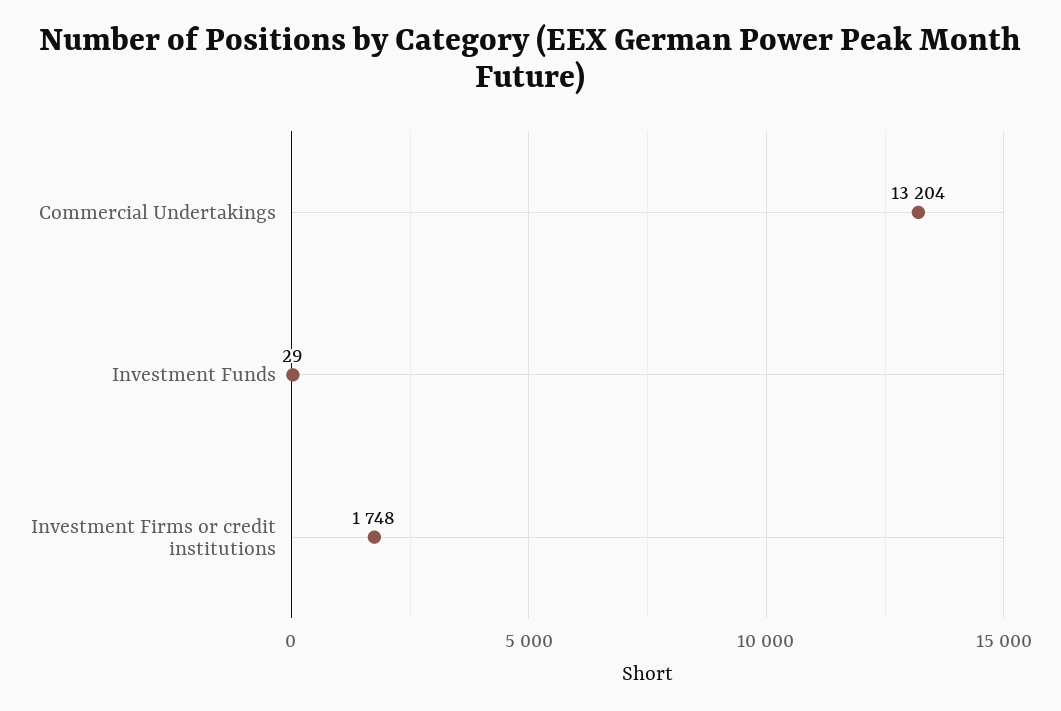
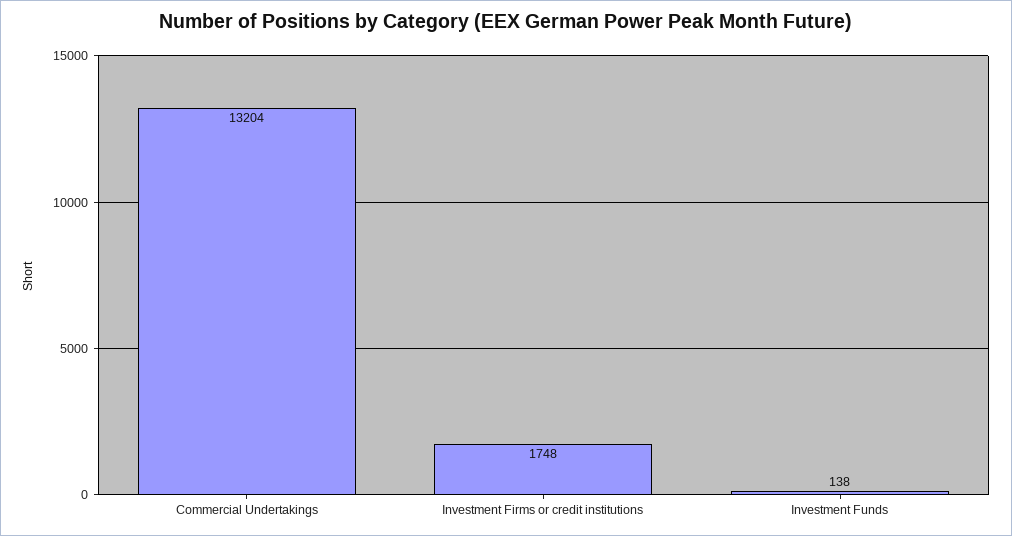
  {
    "Commercial Undertakings": 13204,
-   "Investment Funds": 29,
+   "Investment Funds": 138,
    "Investment Firms or credit institutions": 1748
  }

